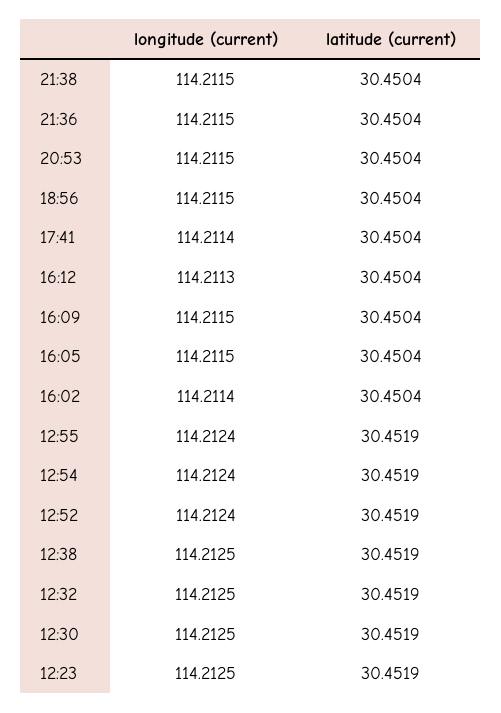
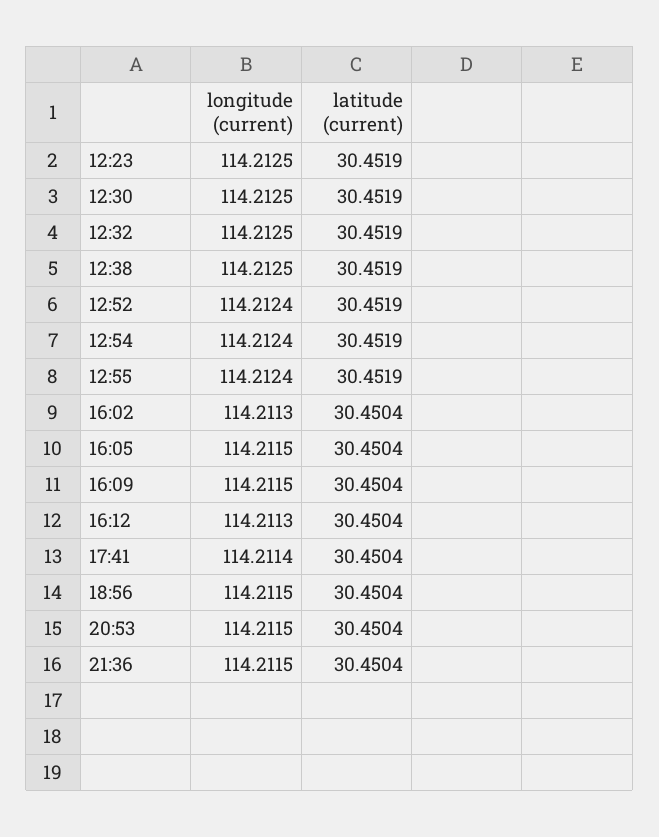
  {
    "longitude (current)": {
-     "21:38": 114.2115,
      "21:36": 114.2115,
      "20:53": 114.2115,
      "18:56": 114.2115,
      "17:41": 114.2114,
      "16:12": 114.2113,
      "16:09": 114.2115,
      "16:05": 114.2115,
-     "16:02": 114.2114,
+     "16:02": 114.2113,
      "12:55": 114.2124,
      "12:54": 114.2124,
      "12:52": 114.2124,
      "12:38": 114.2125,
      "12:32": 114.2125,
      "12:30": 114.2125,
      "12:23": 114.2125
    },
    "latitude (current)": {
-     "21:38": 30.4504,
      "21:36": 30.4504,
      "20:53": 30.4504,
      "18:56": 30.4504,
      "17:41": 30.4504,
      "16:12": 30.4504,
      "16:09": 30.4504,
      "16:05": 30.4504,
      "16:02": 30.4504,
      "12:55": 30.4519,
      "12:54": 30.4519,
      "12:52": 30.4519,
      "12:38": 30.4519,
      "12:32": 30.4519,
      "12:30": 30.4519,
      "12:23": 30.4519
    }
  }

